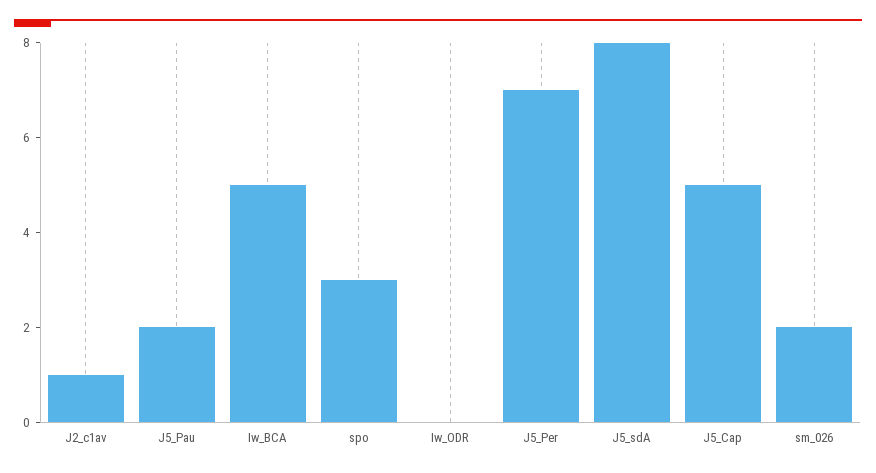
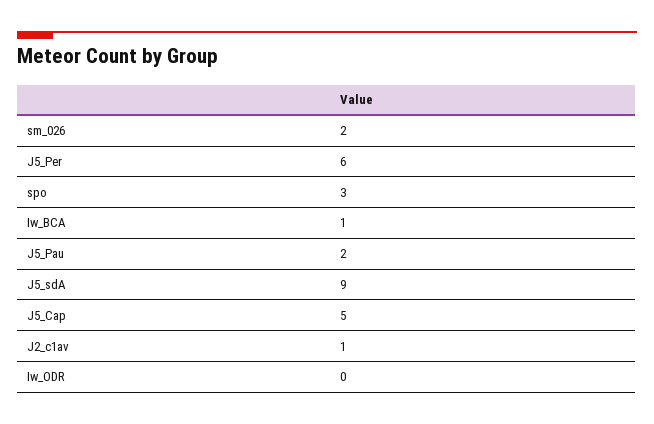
  {
    "J2_c1av": 1,
    "J5_Pau": 2,
-   "Iw_BCA": 5,
+   "Iw_BCA": 1,
    "spo": 3,
    "Iw_ODR": 0,
-   "J5_Per": 7,
+   "J5_Per": 6,
-   "J5_sdA": 8,
+   "J5_sdA": 9,
    "J5_Cap": 5,
    "sm_026": 2
  }

